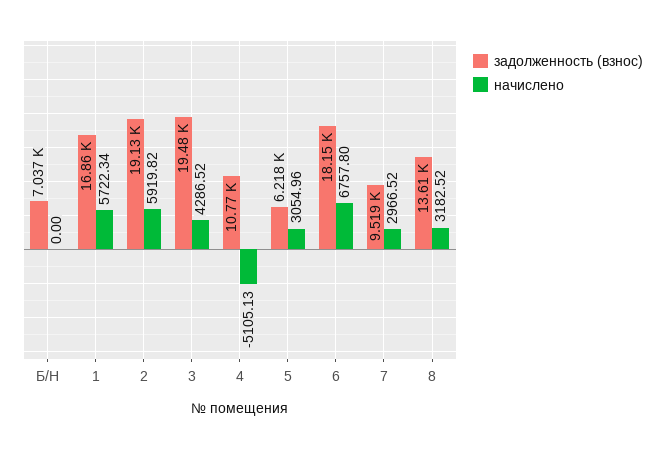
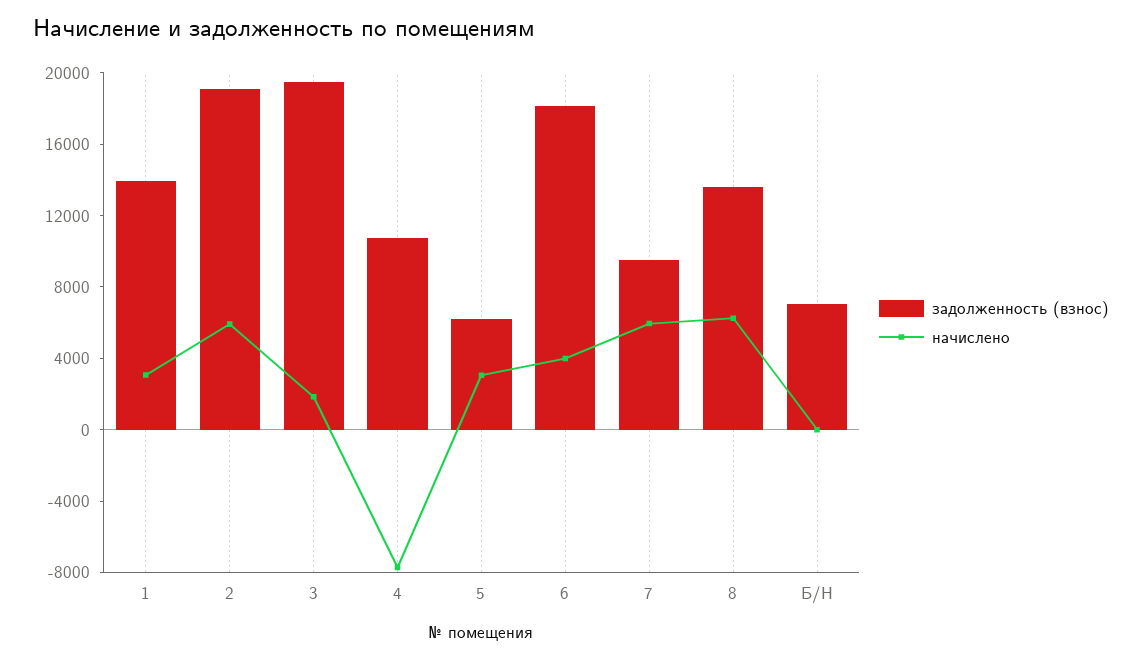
  {
    "задолженность (взнос)": {
      "Б/Н": 7037,
-     "1": 16860,
+     "1": 14000,
      "2": 19130,
      "3": 19480,
      "4": 10770,
      "5": 6218,
      "6": 18150,
      "7": 9519,
      "8": 13610
    },
    "начислено": {
      "Б/Н": 0,
-     "1": 5722.34,
+     "1": 3000,
      "2": 5919.82,
-     "3": 4286.52,
+     "3": 2000,
-     "4": -5105.13,
+     "4": -8000,
      "5": 3054.96,
-     "6": 6757.8,
+     "6": 4000,
-     "7": 2966.52,
+     "7": 6000,
-     "8": 3182.52
+     "8": 6000
    }
  }

